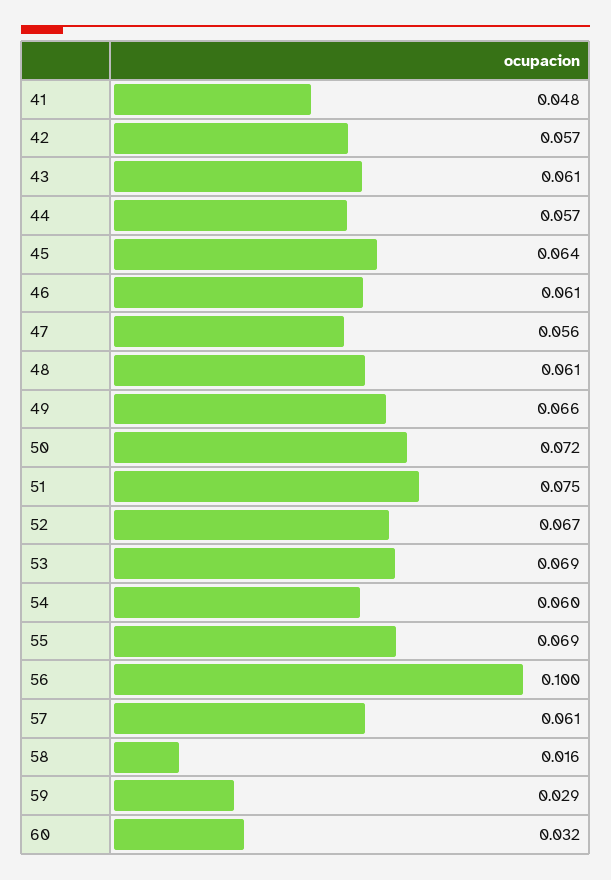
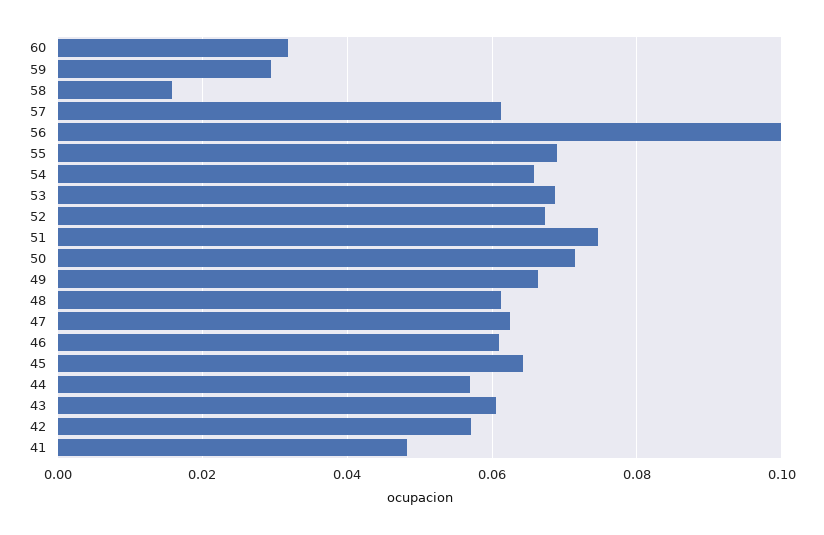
  {
    "41": 0.048,
    "42": 0.057,
    "43": 0.061,
    "44": 0.057,
    "45": 0.064,
    "46": 0.061,
-   "47": 0.056,
+   "47": 0.062,
    "48": 0.061,
    "49": 0.066,
    "50": 0.072,
    "51": 0.075,
    "52": 0.067,
    "53": 0.069,
-   "54": 0.06,
+   "54": 0.066,
    "55": 0.069,
    "56": 0.1,
    "57": 0.061,
    "58": 0.016,
    "59": 0.029,
    "60": 0.032
  }

